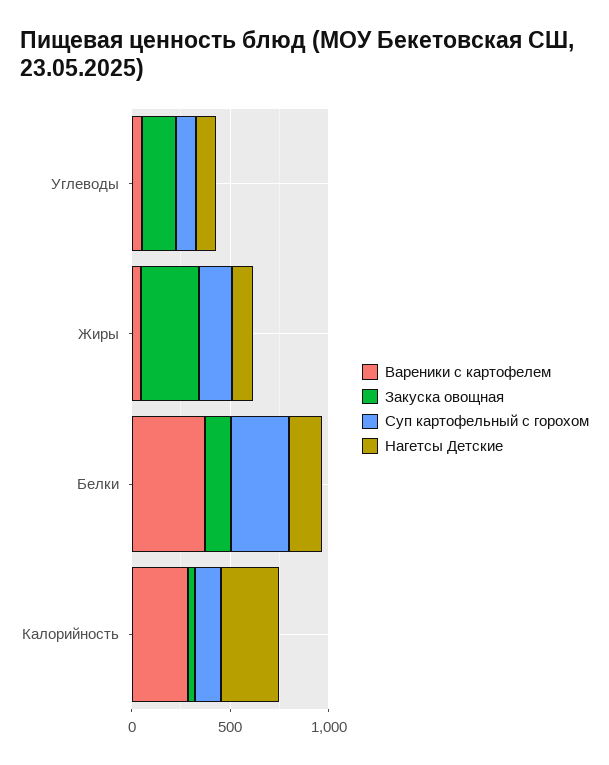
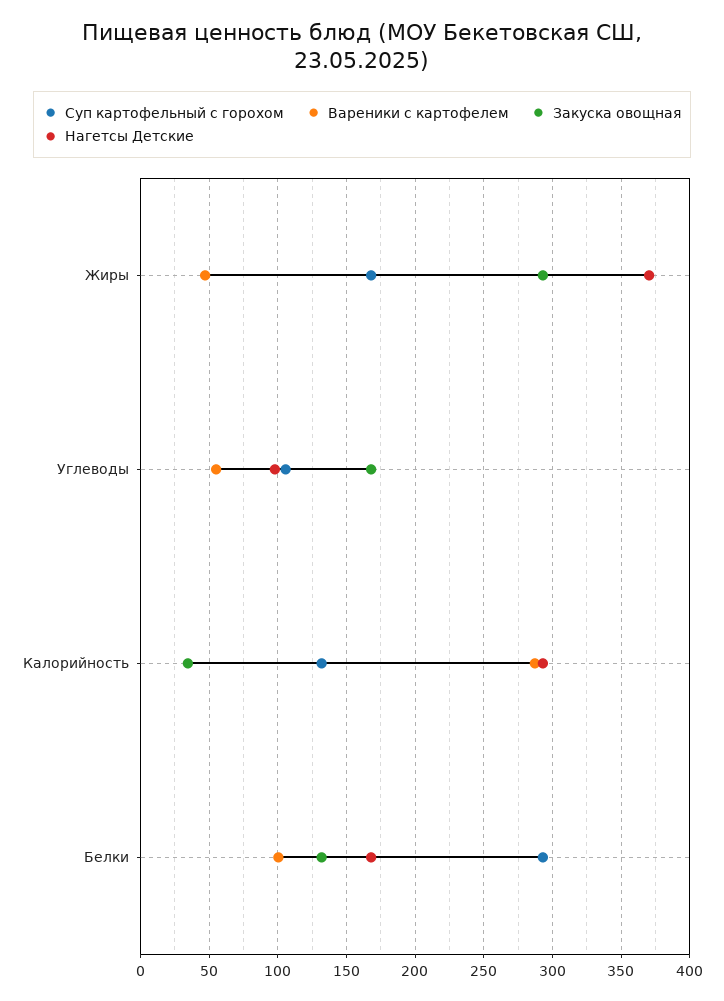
  {
    "Вареники с картофелем": {
      "Углеводы": 55,
      "Жиры": 45,
-     "Белки": 400,
+     "Белки": 100,
      "Калорийность": 285
    },
    "Закуска овощная": {
      "Углеводы": 170,
      "Жиры": 295,
      "Белки": 130,
      "Калорийность": 35
    },
    "Суп картофельный с горохом": {
      "Углеводы": 105,
      "Жиры": 170,
      "Белки": 295,
      "Калорийность": 130
    },
    "Нагетсы Детские": {
      "Углеводы": 100,
-     "Жиры": 100,
+     "Жиры": 370,
      "Белки": 170,
      "Калорийность": 295
    }
  }

